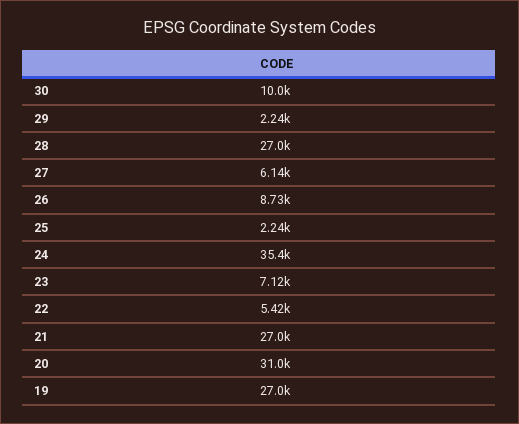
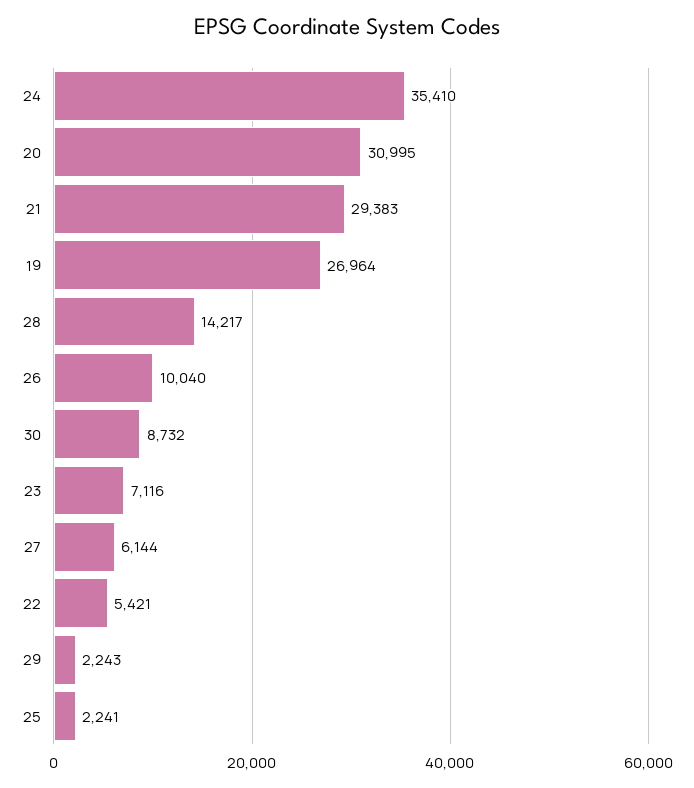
  {
-   "30": 10000,
+   "30": 8732,
    "29": 2243,
-   "28": 27000,
+   "28": 14217,
    "27": 6144,
-   "26": 8730,
+   "26": 10040,
    "25": 2241,
    "24": 35410,
    "23": 7116,
    "22": 5421,
-   "21": 27000,
+   "21": 29383,
    "20": 30995,
    "19": 26964
  }

